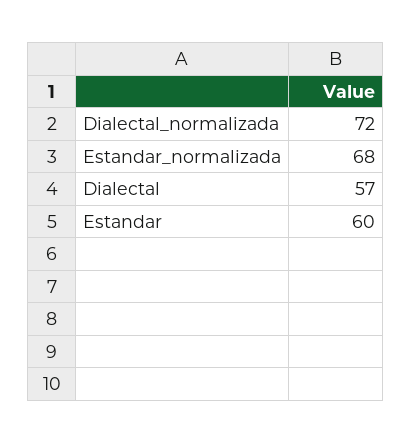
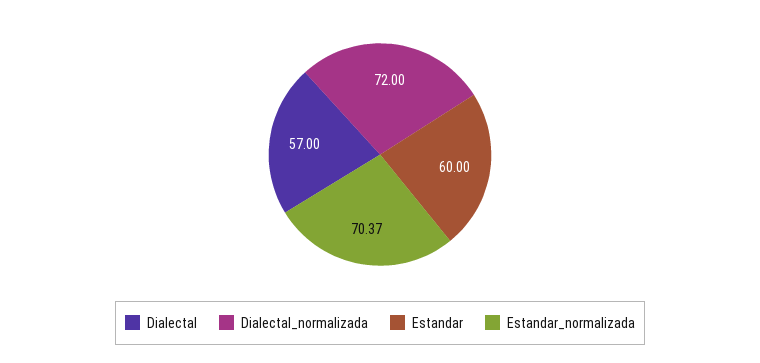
  {
    "Dialectal_normalizada": 72,
-   "Estandar_normalizada": 68,
+   "Estandar_normalizada": 70.37,
    "Dialectal": 57,
    "Estandar": 60
  }

